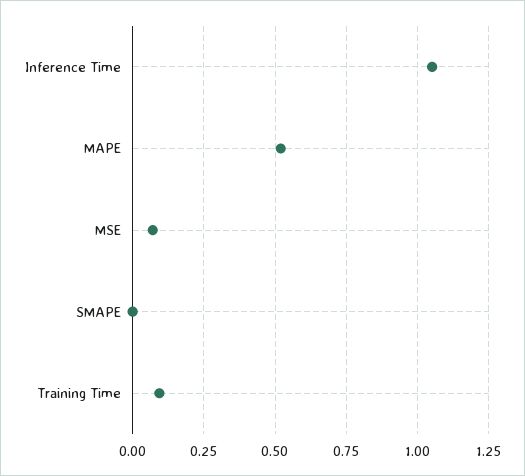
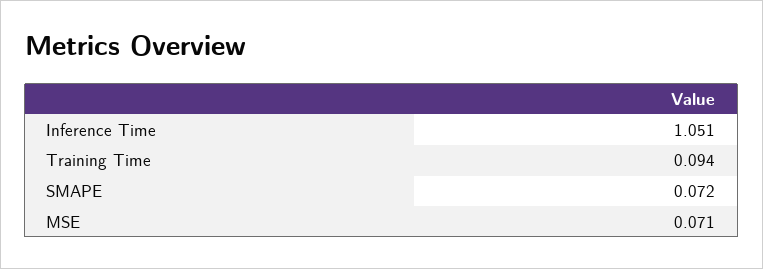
  {
    "Inference Time": 1.051,
-   "MAPE": 0.525,
    "MSE": 0.071,
-   "SMAPE": 0,
+   "SMAPE": 0.072,
    "Training Time": 0.094
  }

